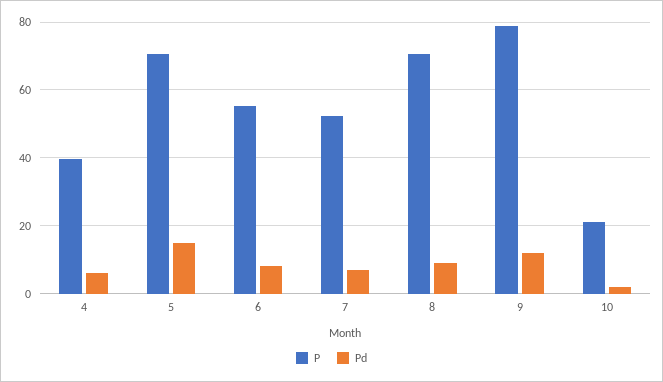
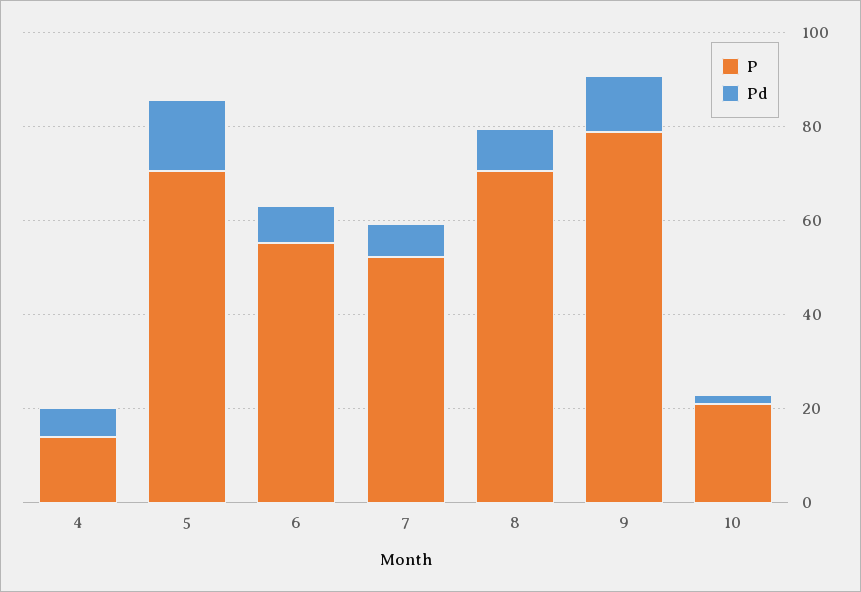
  {
    "P": {
-     "4": 40,
+     "4": 15,
      "5": 70,
      "6": 56,
      "7": 52,
      "8": 70,
      "9": 78,
      "10": 22
    },
    "Pd": {
      "4": 6,
      "5": 16,
      "6": 8,
      "7": 8,
      "8": 10,
      "9": 12,
      "10": 2
    }
  }

